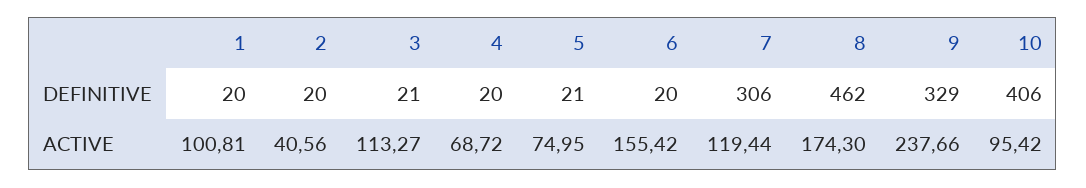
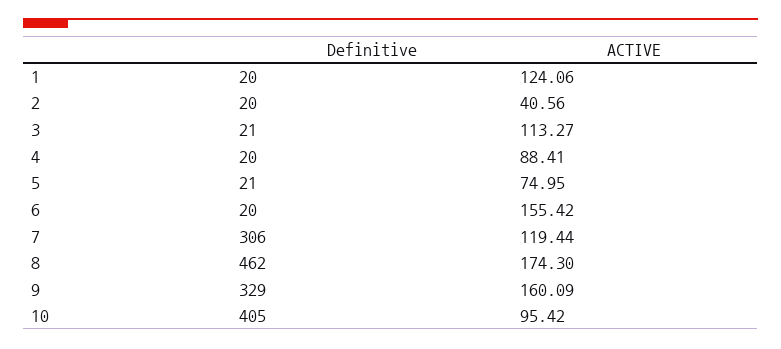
  {
    "1": {
      "DEFINITIVE": 20,
-     "ACTIVE": 100.81
+     "ACTIVE": 124.06
    },
    "2": {
      "DEFINITIVE": 20,
      "ACTIVE": 40.56
    },
    "3": {
      "DEFINITIVE": 21,
      "ACTIVE": 113.27
    },
    "4": {
      "DEFINITIVE": 20,
-     "ACTIVE": 68.72
+     "ACTIVE": 88.41
    },
    "5": {
      "DEFINITIVE": 21,
      "ACTIVE": 74.95
    },
    "6": {
      "DEFINITIVE": 20,
      "ACTIVE": 155.42
    },
    "7": {
      "DEFINITIVE": 306,
      "ACTIVE": 119.44
    },
    "8": {
      "DEFINITIVE": 462,
      "ACTIVE": 174.3
    },
    "9": {
      "DEFINITIVE": 329,
-     "ACTIVE": 237.66
+     "ACTIVE": 160.09
    },
    "10": {
-     "DEFINITIVE": 406,
+     "DEFINITIVE": 405,
      "ACTIVE": 95.42
    }
  }

